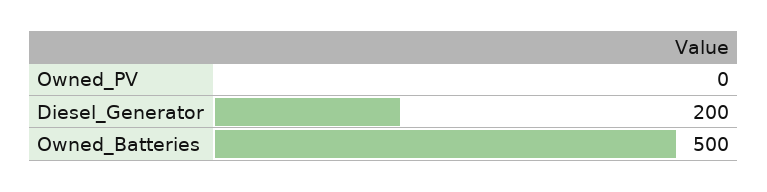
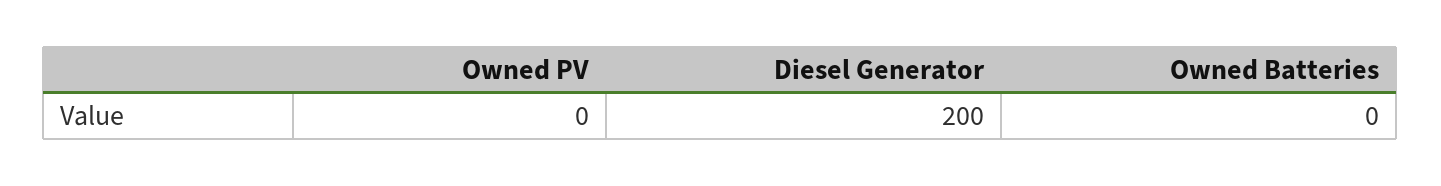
  {
    "Owned_PV": 0,
    "Diesel_Generator": 200,
-   "Owned_Batteries": 500
+   "Owned_Batteries": 0
  }

